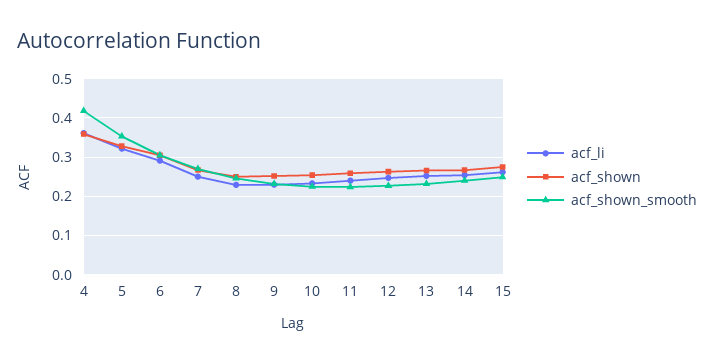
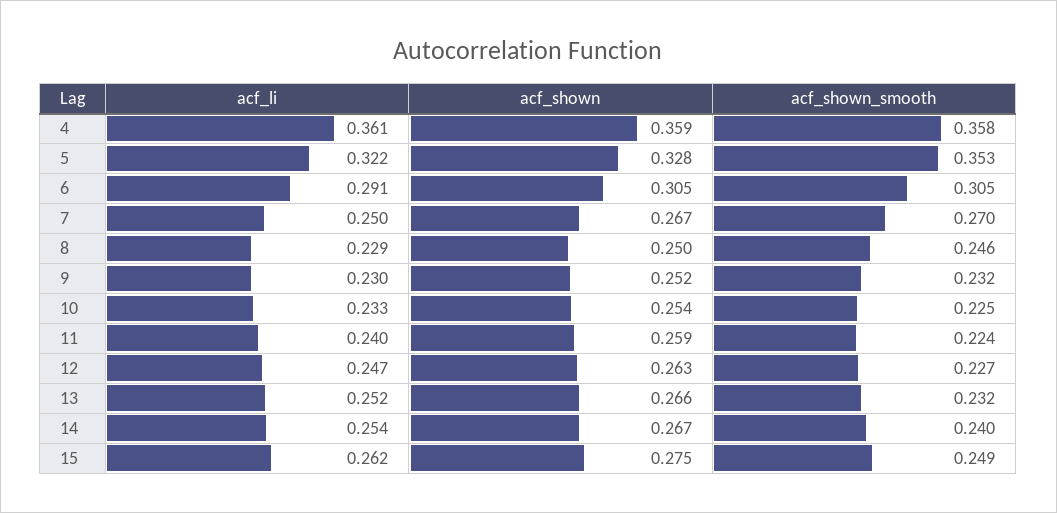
  {
    "acf_li": {
      "4": 0.361,
      "5": 0.322,
      "6": 0.291,
      "7": 0.25,
      "8": 0.229,
      "9": 0.23,
      "10": 0.233,
      "11": 0.24,
      "12": 0.247,
      "13": 0.252,
      "14": 0.254,
      "15": 0.262
    },
    "acf_shown": {
      "4": 0.359,
      "5": 0.328,
      "6": 0.305,
      "7": 0.267,
      "8": 0.25,
      "9": 0.252,
      "10": 0.254,
      "11": 0.259,
      "12": 0.263,
      "13": 0.266,
      "14": 0.267,
      "15": 0.275
    },
    "acf_shown_smooth": {
-     "4": 0.42,
+     "4": 0.358,
      "5": 0.353,
      "6": 0.305,
      "7": 0.27,
      "8": 0.246,
      "9": 0.232,
      "10": 0.225,
      "11": 0.224,
      "12": 0.227,
      "13": 0.232,
      "14": 0.24,
      "15": 0.249
    }
  }

